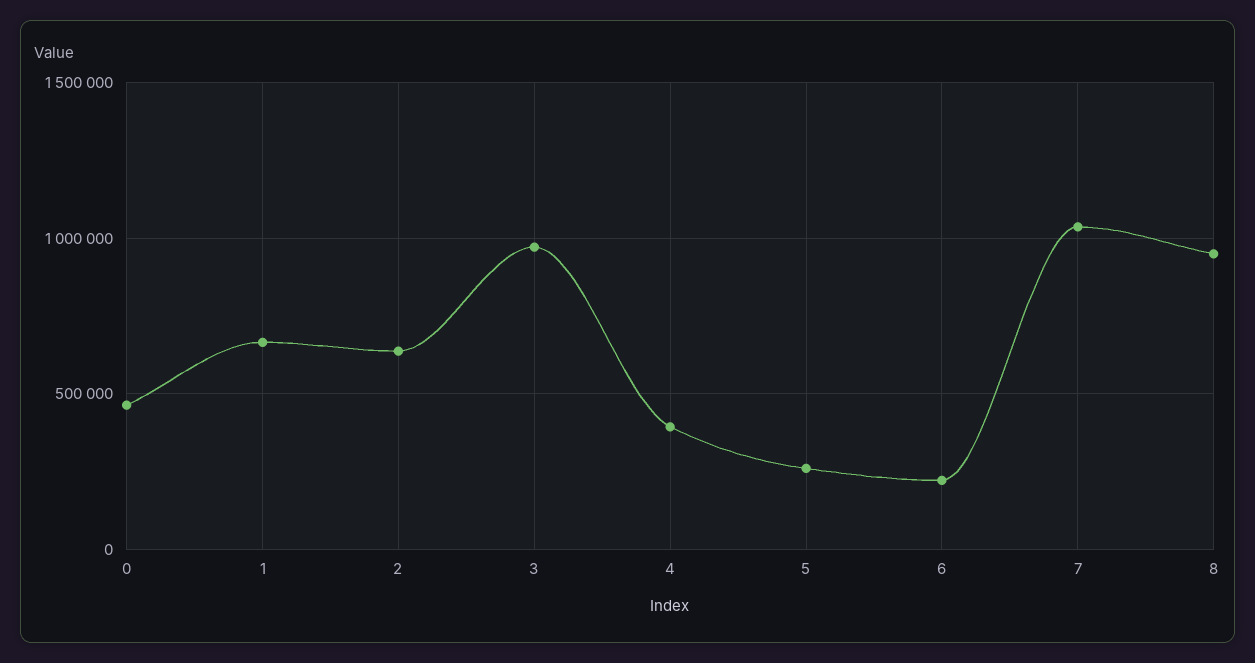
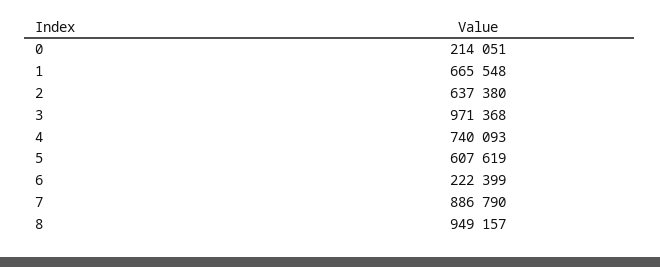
  {
-   "0": 450000,
+   "0": 214051,
    "1": 665548,
    "2": 637380,
    "3": 971368,
-   "4": 400000,
+   "4": 740093,
-   "5": 250000,
+   "5": 607619,
    "6": 222399,
-   "7": 1050000,
+   "7": 886790,
    "8": 949157
  }

